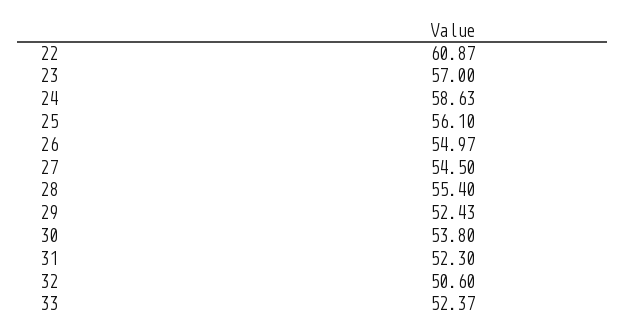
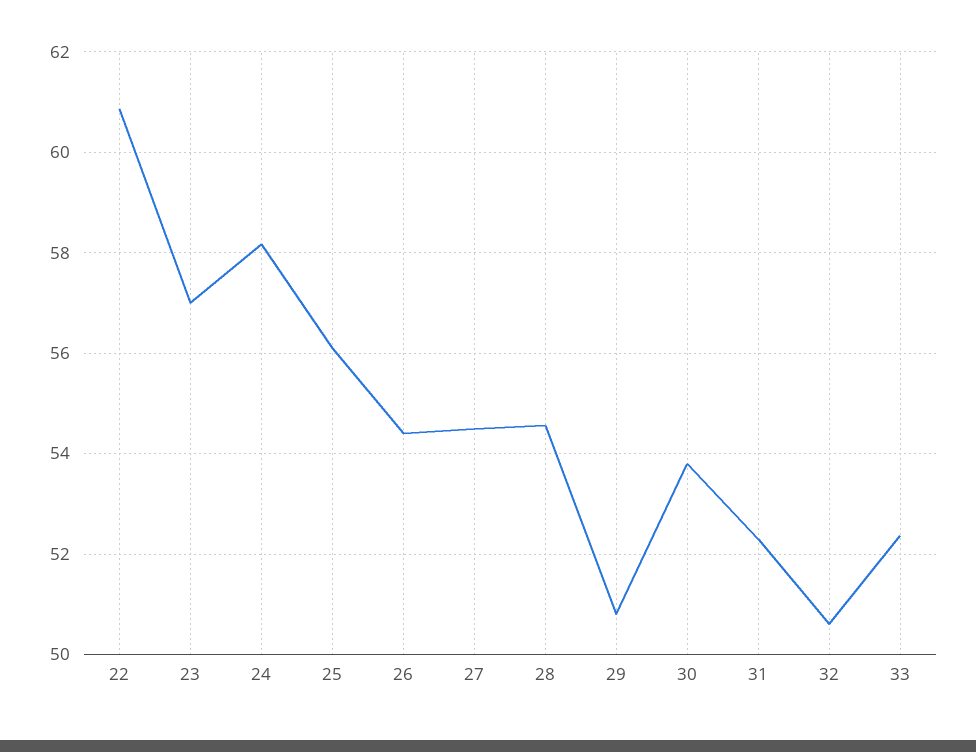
  {
    "22": 60.87,
    "23": 57,
-   "24": 58.63,
+   "24": 58.2,
    "25": 56.1,
-   "26": 54.97,
+   "26": 54.4,
    "27": 54.5,
-   "28": 55.4,
+   "28": 54.6,
-   "29": 52.43,
+   "29": 50.8,
    "30": 53.8,
    "31": 52.3,
    "32": 50.6,
    "33": 52.37
  }

